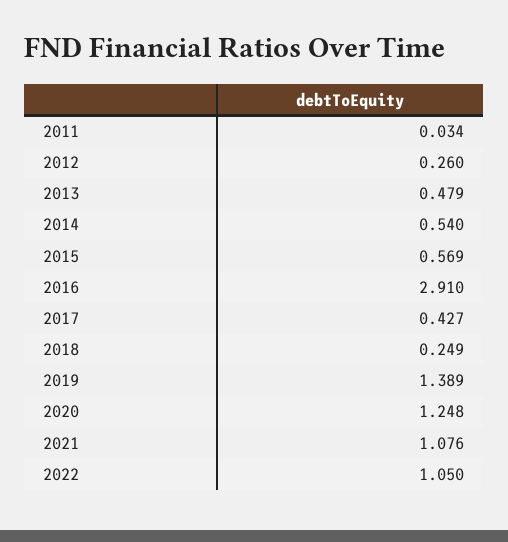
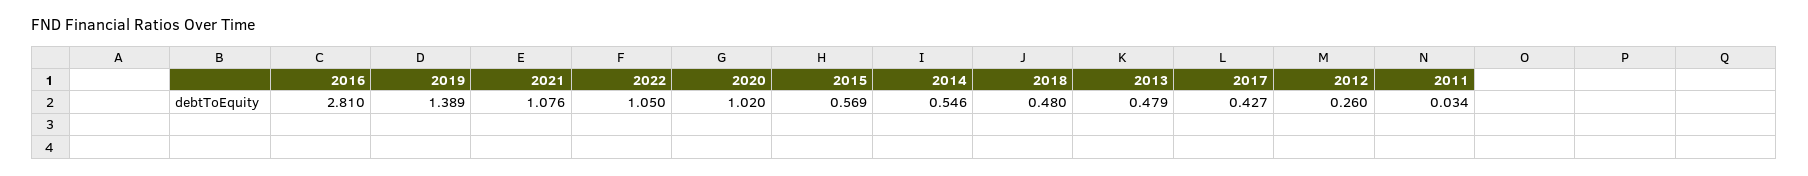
  {
    "2011": 0.034,
    "2012": 0.26,
    "2013": 0.479,
-   "2014": 0.54,
+   "2014": 0.546,
    "2015": 0.569,
-   "2016": 2.91,
+   "2016": 2.81,
    "2017": 0.427,
-   "2018": 0.249,
+   "2018": 0.48,
    "2019": 1.389,
-   "2020": 1.248,
+   "2020": 1.02,
    "2021": 1.076,
    "2022": 1.05
  }

